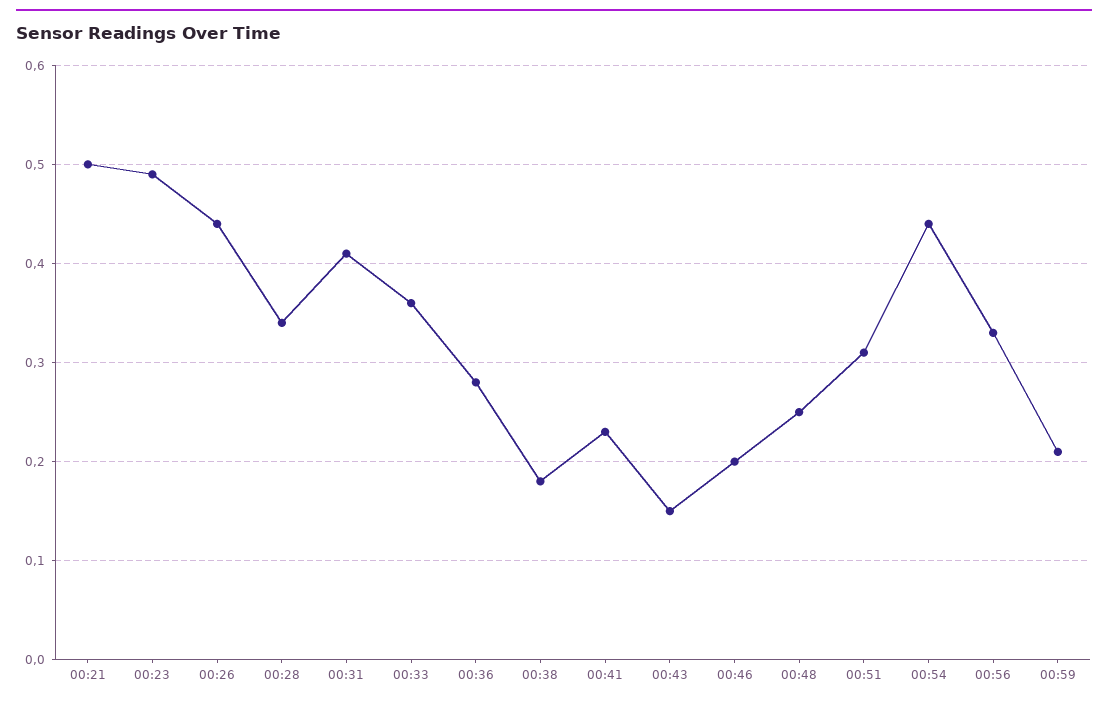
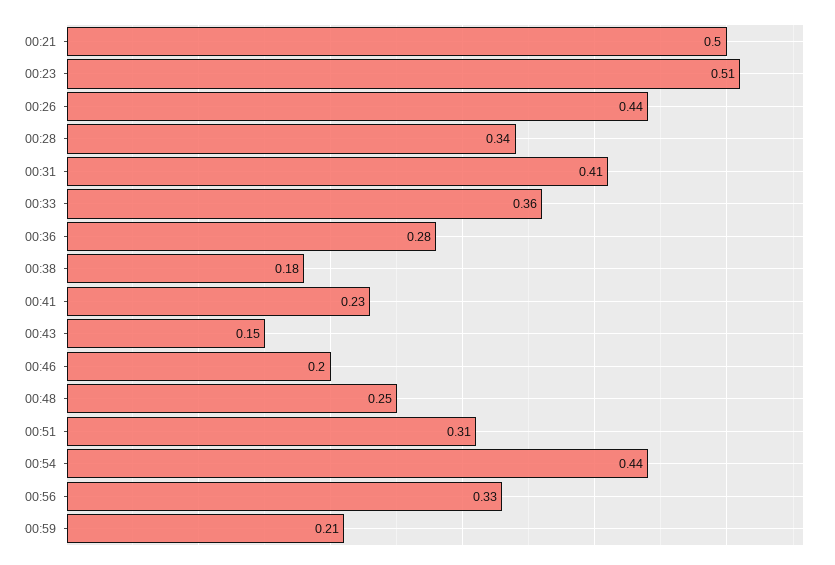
  {
    "00:21": 0.5,
-   "00:23": 0.49,
+   "00:23": 0.51,
    "00:26": 0.44,
    "00:28": 0.34,
    "00:31": 0.41,
    "00:33": 0.36,
    "00:36": 0.28,
    "00:38": 0.18,
    "00:41": 0.23,
    "00:43": 0.15,
    "00:46": 0.2,
    "00:48": 0.25,
    "00:51": 0.31,
    "00:54": 0.44,
    "00:56": 0.33,
    "00:59": 0.21
  }

